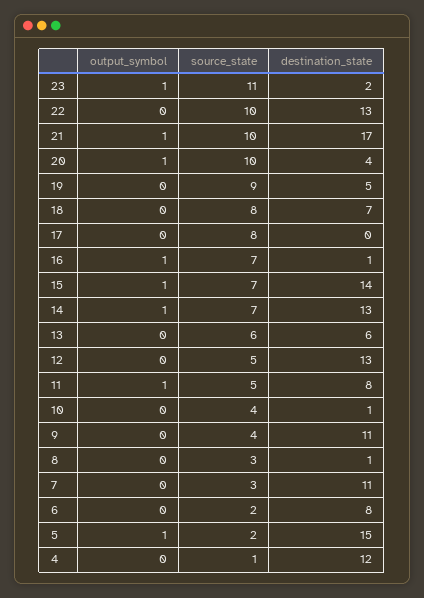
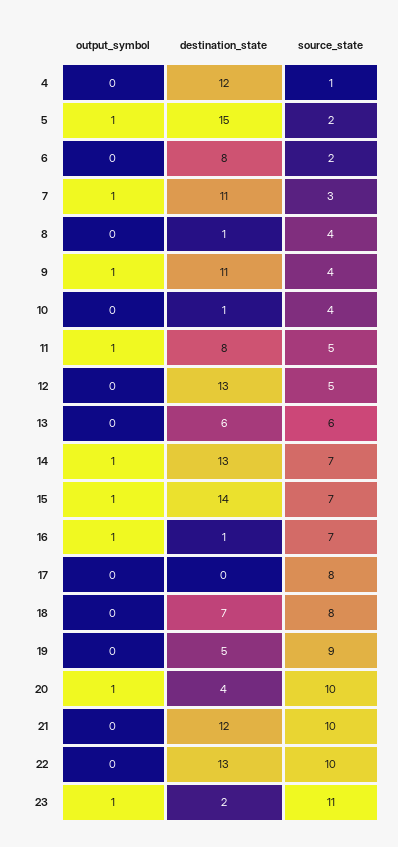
  {
    "output_symbol": {
      "23": 1,
      "22": 0,
-     "21": 1,
+     "21": 0,
      "20": 1,
      "19": 0,
      "18": 0,
      "17": 0,
      "16": 1,
      "15": 1,
      "14": 1,
      "13": 0,
      "12": 0,
      "11": 1,
      "10": 0,
-     "9": 0,
+     "9": 1,
      "8": 0,
-     "7": 0,
+     "7": 1,
      "6": 0,
      "5": 1,
      "4": 0
    },
    "source_state": {
      "23": 11,
      "22": 10,
      "21": 10,
      "20": 10,
      "19": 9,
      "18": 8,
      "17": 8,
      "16": 7,
      "15": 7,
      "14": 7,
      "13": 6,
      "12": 5,
      "11": 5,
      "10": 4,
      "9": 4,
-     "8": 3,
+     "8": 4,
      "7": 3,
      "6": 2,
      "5": 2,
      "4": 1
    },
    "destination_state": {
      "23": 2,
      "22": 13,
-     "21": 17,
+     "21": 12,
      "20": 4,
      "19": 5,
      "18": 7,
      "17": 0,
      "16": 1,
      "15": 14,
      "14": 13,
      "13": 6,
      "12": 13,
      "11": 8,
      "10": 1,
      "9": 11,
      "8": 1,
      "7": 11,
      "6": 8,
      "5": 15,
      "4": 12
    }
  }

